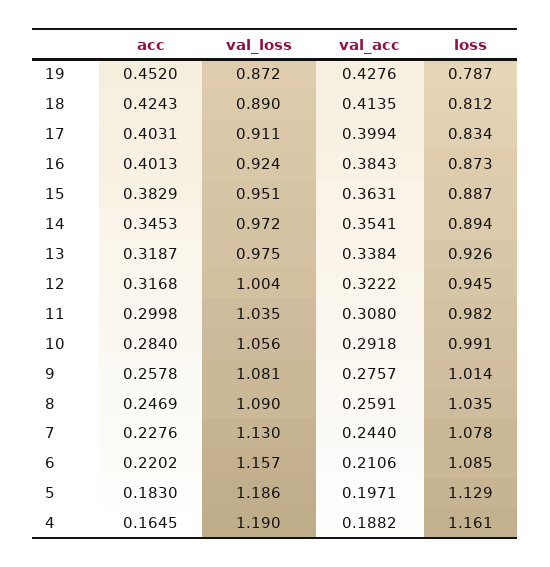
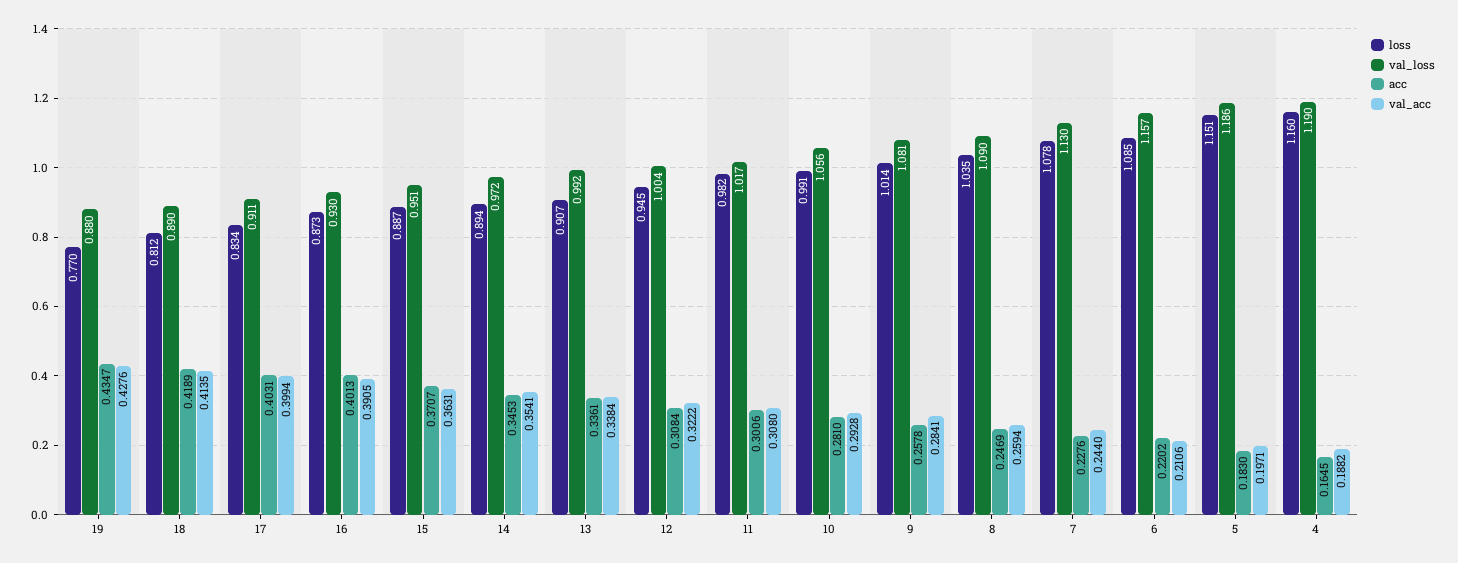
  {
    "acc": {
-     "19": 0.452,
+     "19": 0.4347,
-     "18": 0.4243,
+     "18": 0.4189,
      "17": 0.4031,
      "16": 0.4013,
-     "15": 0.3829,
+     "15": 0.3707,
      "14": 0.3453,
-     "13": 0.3187,
+     "13": 0.3361,
-     "12": 0.3168,
+     "12": 0.3084,
-     "11": 0.2998,
+     "11": 0.3006,
-     "10": 0.284,
+     "10": 0.281,
      "9": 0.2578,
      "8": 0.2469,
      "7": 0.2276,
      "6": 0.2202,
      "5": 0.183,
      "4": 0.1645
    },
    "val_loss": {
-     "19": 0.872,
+     "19": 0.88,
      "18": 0.89,
      "17": 0.911,
-     "16": 0.924,
+     "16": 0.93,
      "15": 0.951,
      "14": 0.972,
-     "13": 0.975,
+     "13": 0.992,
      "12": 1.004,
-     "11": 1.035,
+     "11": 1.017,
      "10": 1.056,
      "9": 1.081,
      "8": 1.09,
      "7": 1.13,
      "6": 1.157,
      "5": 1.186,
      "4": 1.19
    },
    "val_acc": {
      "19": 0.4276,
      "18": 0.4135,
      "17": 0.3994,
-     "16": 0.3843,
+     "16": 0.3905,
      "15": 0.3631,
      "14": 0.3541,
      "13": 0.3384,
      "12": 0.3222,
      "11": 0.308,
-     "10": 0.2918,
+     "10": 0.2928,
-     "9": 0.2757,
+     "9": 0.2841,
-     "8": 0.2591,
+     "8": 0.2594,
      "7": 0.244,
      "6": 0.2106,
      "5": 0.1971,
      "4": 0.1882
    },
    "loss": {
-     "19": 0.787,
+     "19": 0.77,
      "18": 0.812,
      "17": 0.834,
      "16": 0.873,
      "15": 0.887,
      "14": 0.894,
-     "13": 0.926,
+     "13": 0.907,
      "12": 0.945,
      "11": 0.982,
      "10": 0.991,
      "9": 1.014,
      "8": 1.035,
      "7": 1.078,
      "6": 1.085,
-     "5": 1.129,
+     "5": 1.151,
-     "4": 1.161
+     "4": 1.16
    }
  }

